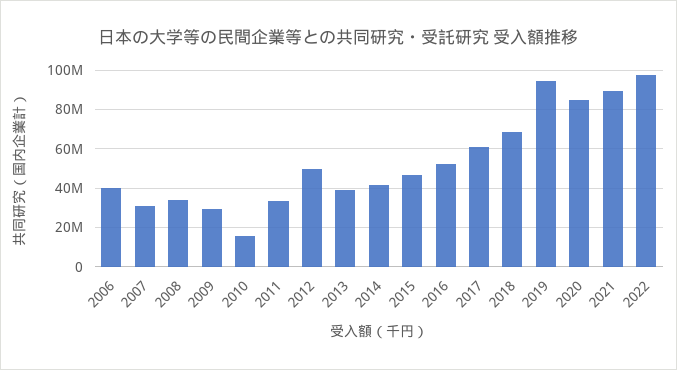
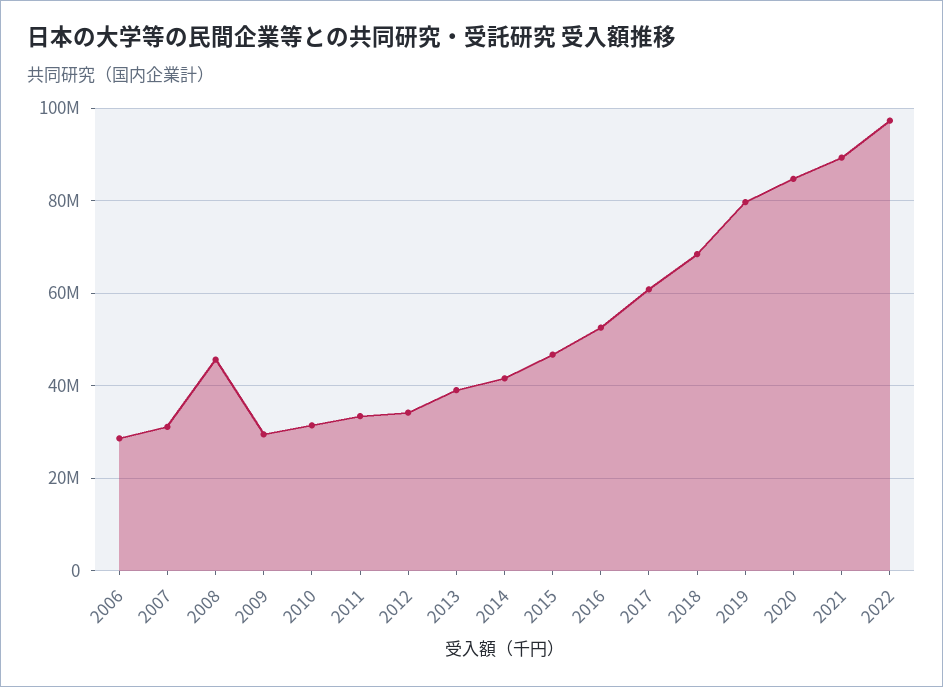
  {
-   "2006": 40000000,
+   "2006": 28000000,
    "2007": 32000000,
-   "2008": 35000000,
+   "2008": 46000000,
    "2009": 30000000,
-   "2010": 15000000,
+   "2010": 32000000,
    "2011": 34000000,
-   "2012": 50000000,
+   "2012": 34000000,
    "2013": 40000000,
    "2014": 42000000,
    "2015": 46000000,
    "2016": 52000000,
    "2017": 60000000,
    "2018": 68000000,
-   "2019": 95000000,
+   "2019": 80000000,
    "2020": 84000000,
    "2021": 90000000,
    "2022": 98000000
  }

